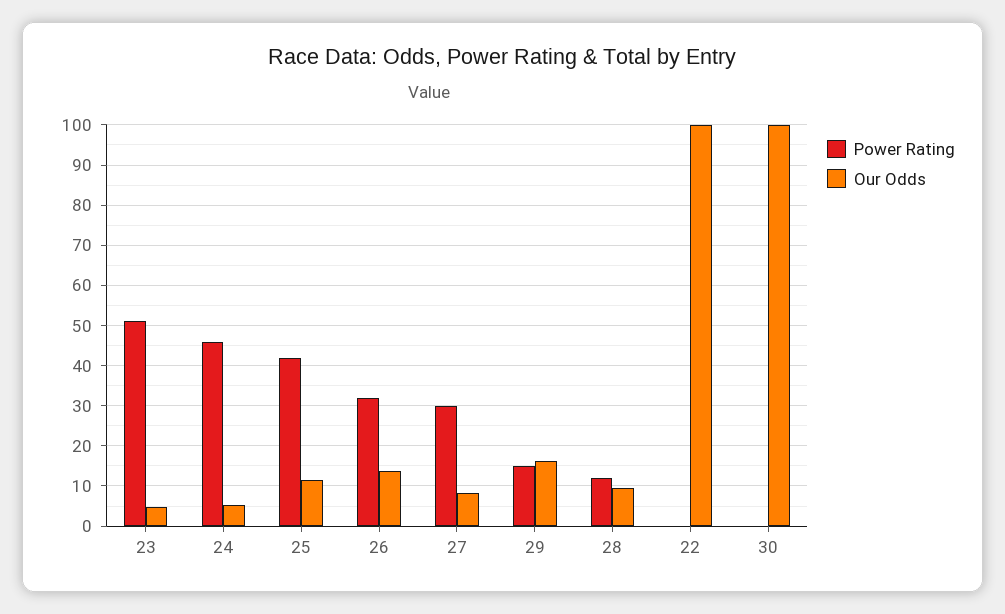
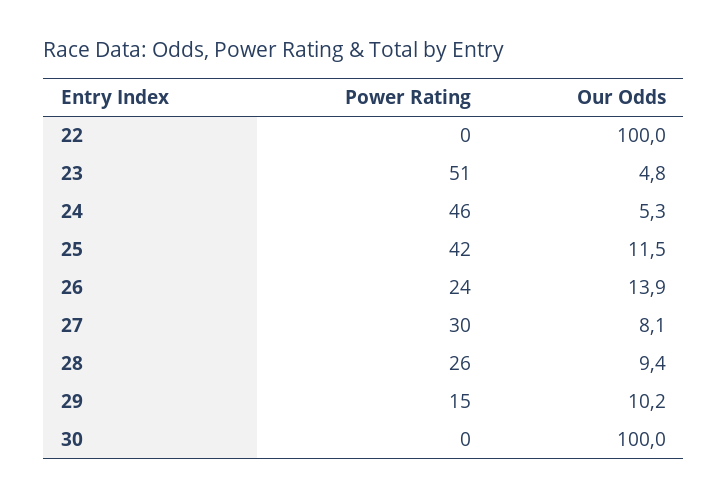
  {
    "Power Rating": {
      "23": 51,
      "24": 46,
      "25": 42,
-     "26": 32,
+     "26": 24,
      "27": 30,
      "29": 15,
-     "28": 12,
+     "28": 26,
      "22": 0,
      "30": 0
    },
    "Our Odds": {
      "23": 4.8,
      "24": 5.3,
      "25": 11.5,
      "26": 13.9,
      "27": 8.1,
-     "29": 16,
+     "29": 10.2,
      "28": 9.4,
      "22": 100,
      "30": 100
    }
  }

